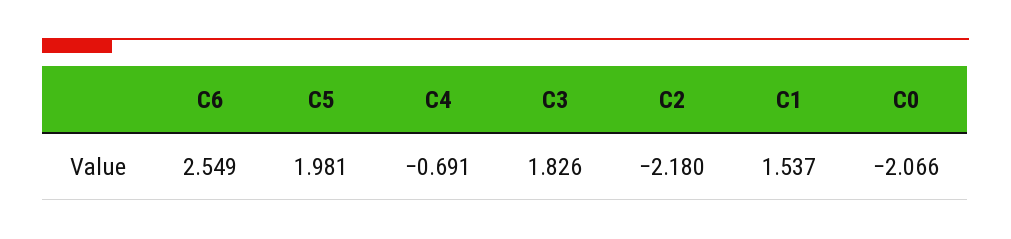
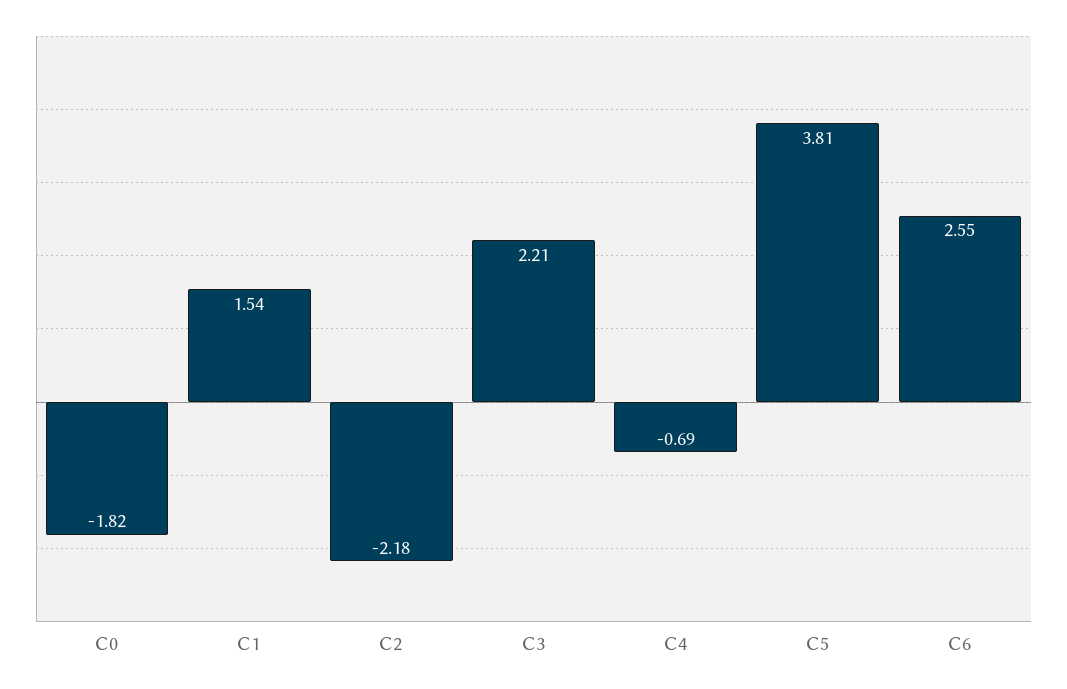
  {
    "C6": 2.549,
-   "C5": 1.981,
+   "C5": 3.81,
    "C4": -0.691,
-   "C3": 1.826,
+   "C3": 2.21,
    "C2": -2.18,
    "C1": 1.537,
-   "C0": -2.066
+   "C0": -1.82
  }

